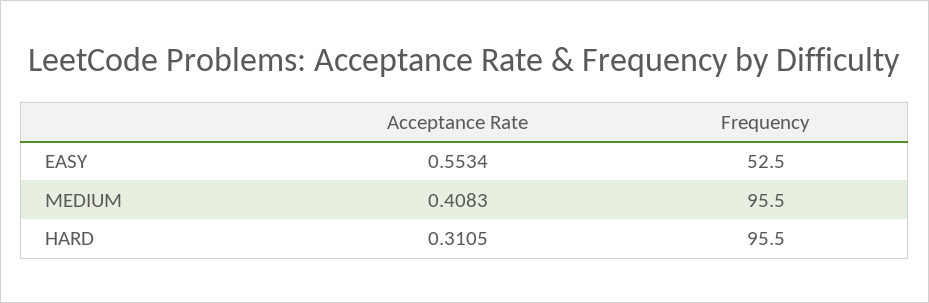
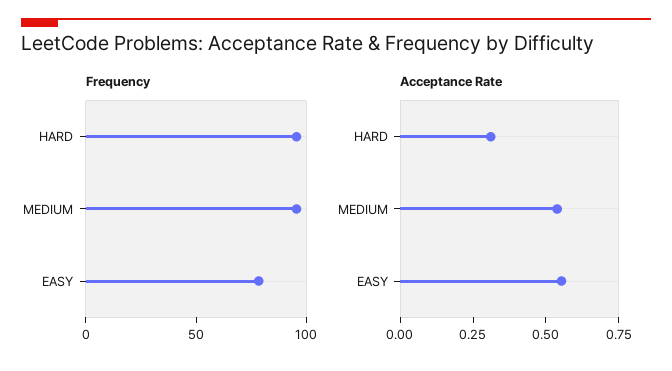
  {
    "Acceptance Rate": {
      "EASY": 0.5534,
-     "MEDIUM": 0.4083,
+     "MEDIUM": 0.55,
      "HARD": 0.3105
    },
    "Frequency": {
-     "EASY": 52.5,
+     "EASY": 80,
      "MEDIUM": 95.5,
      "HARD": 95.5
    }
  }

